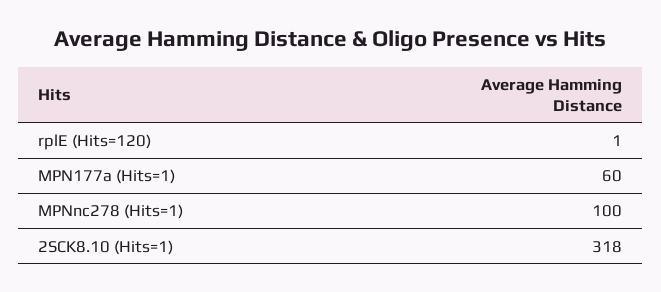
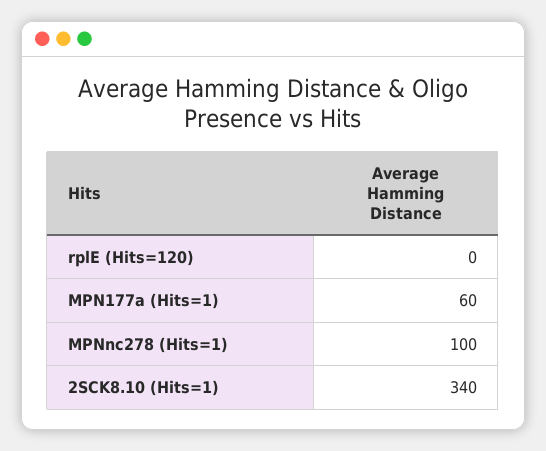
  {
-   "rplE (Hits=120)": 1,
+   "rplE (Hits=120)": 0,
    "MPN177a (Hits=1)": 60,
    "MPNnc278 (Hits=1)": 100,
-   "2SCK8.10 (Hits=1)": 318
+   "2SCK8.10 (Hits=1)": 340
  }

